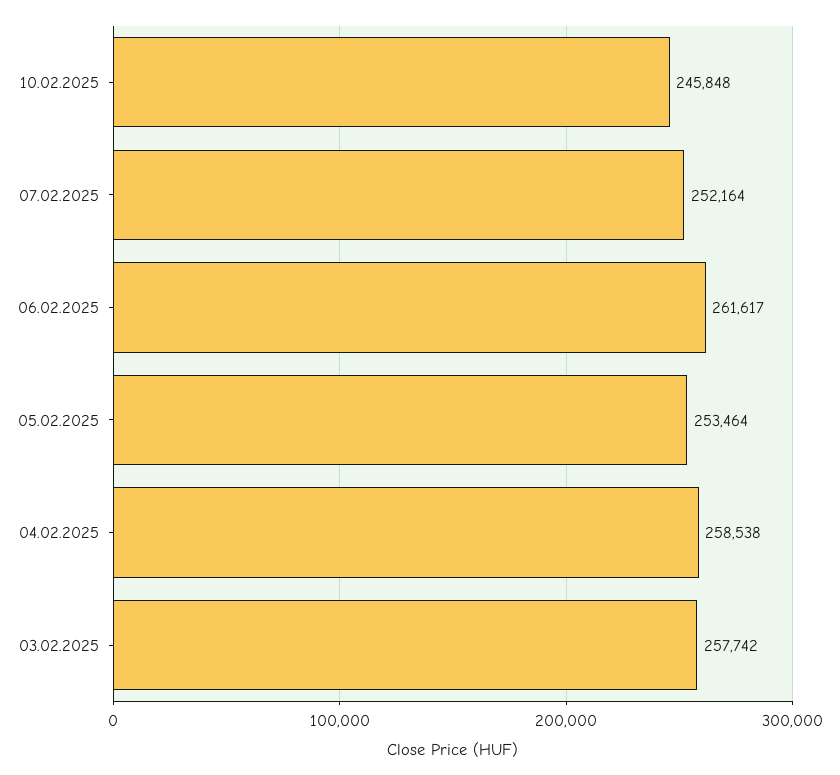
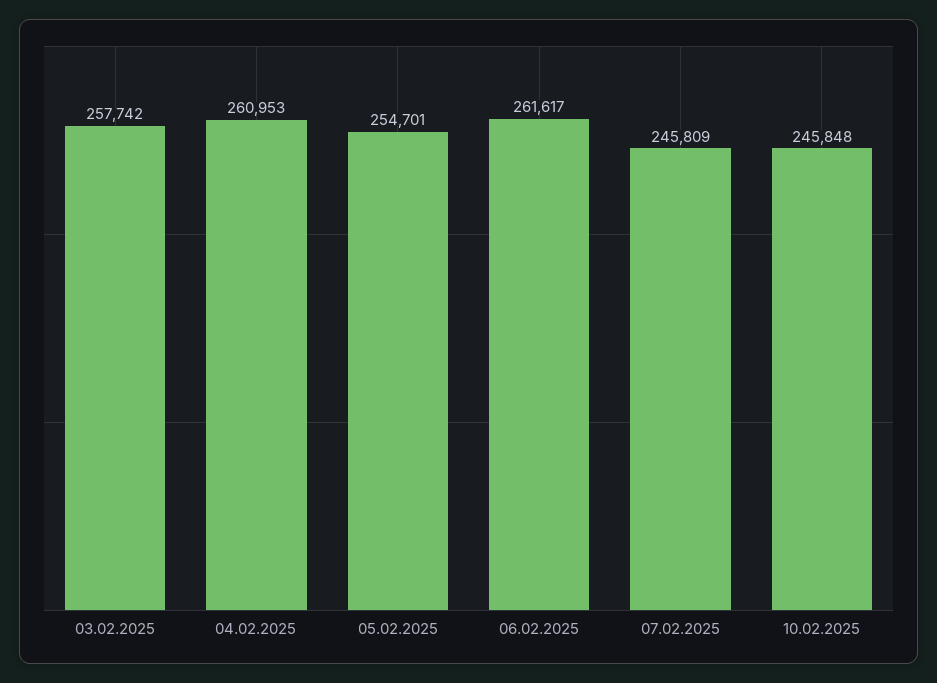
  {
    "10.02.2025": 245848,
-   "07.02.2025": 252164,
+   "07.02.2025": 245809,
    "06.02.2025": 261617,
-   "05.02.2025": 253464,
+   "05.02.2025": 254701,
-   "04.02.2025": 258538,
+   "04.02.2025": 260953,
    "03.02.2025": 257742
  }

